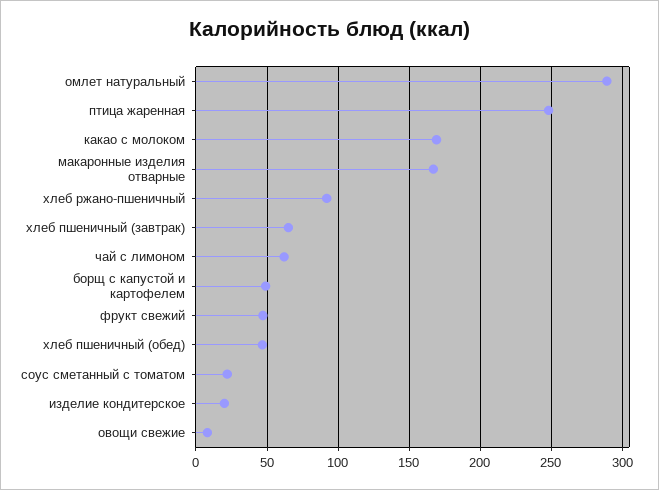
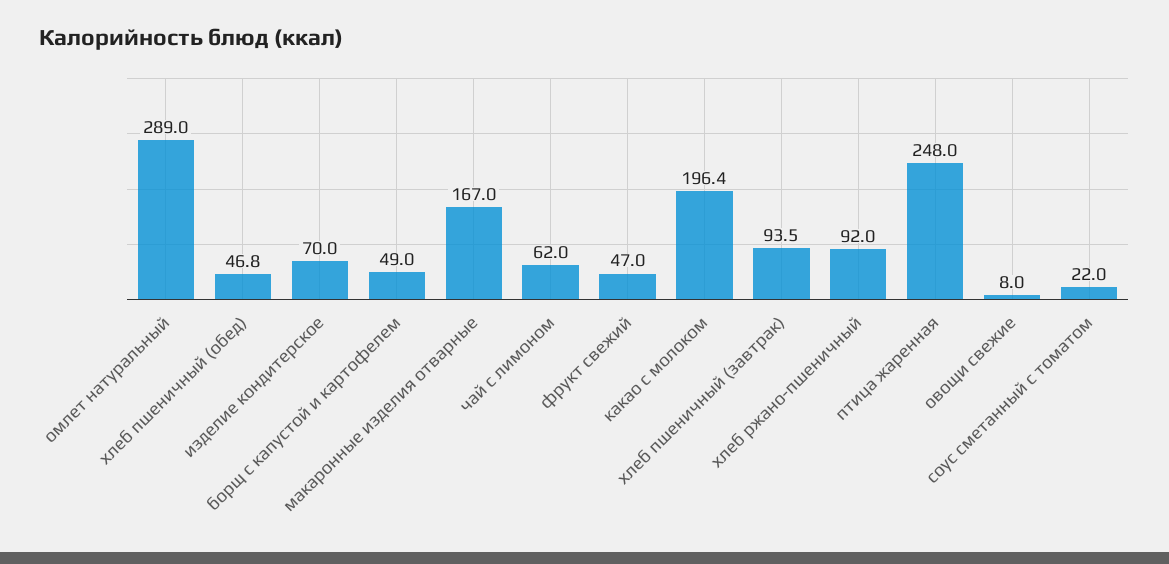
  {
    "омлет натуральный": 289,
    "птица жаренная": 248,
-   "какао с молоком": 170,
+   "какао с молоком": 196.4,
    "макаронные изделия отварные": 167,
    "хлеб ржано-пшеничный": 92,
-   "хлеб пшеничный (завтрак)": 65,
+   "хлеб пшеничный (завтрак)": 93.5,
    "чай с лимоном": 62,
    "борщ с капустой и картофелем": 49,
    "фрукт свежий": 47,
    "хлеб пшеничный (обед)": 46.8,
    "соус сметанный с томатом": 22,
-   "изделие кондитерское": 20,
+   "изделие кондитерское": 70,
    "овощи свежие": 8
  }

